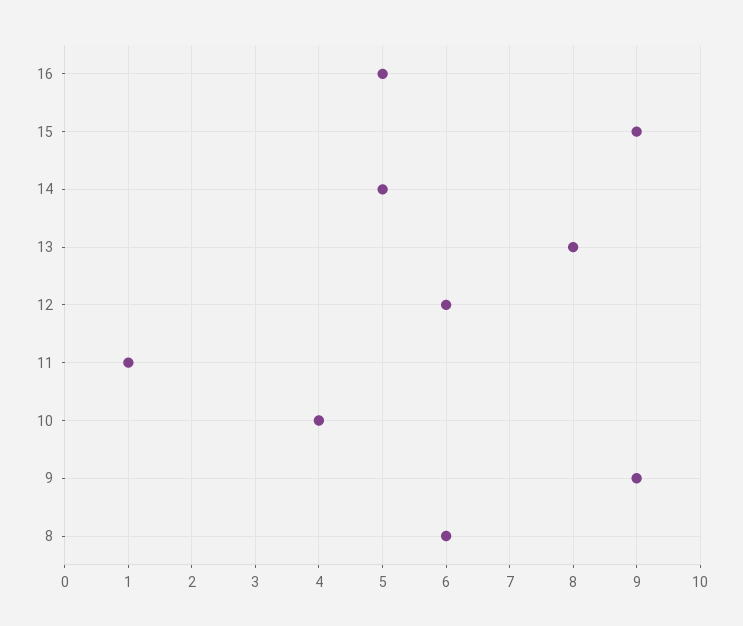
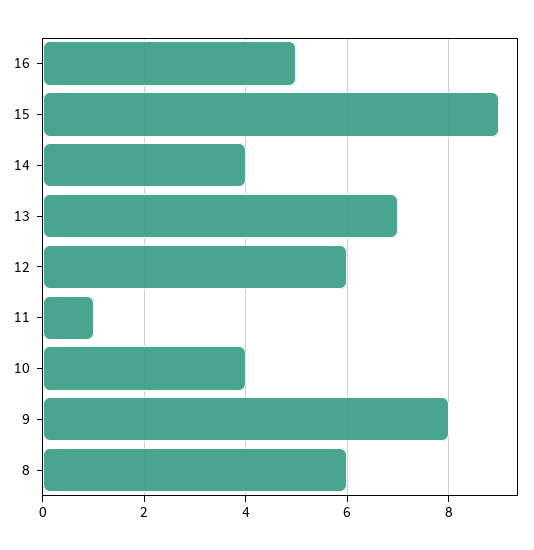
  {
    "16": 5,
    "15": 9,
-   "14": 5,
+   "14": 4,
-   "13": 8,
+   "13": 7,
    "12": 6,
    "11": 1,
    "10": 4,
-   "9": 9,
+   "9": 8,
    "8": 6
  }

